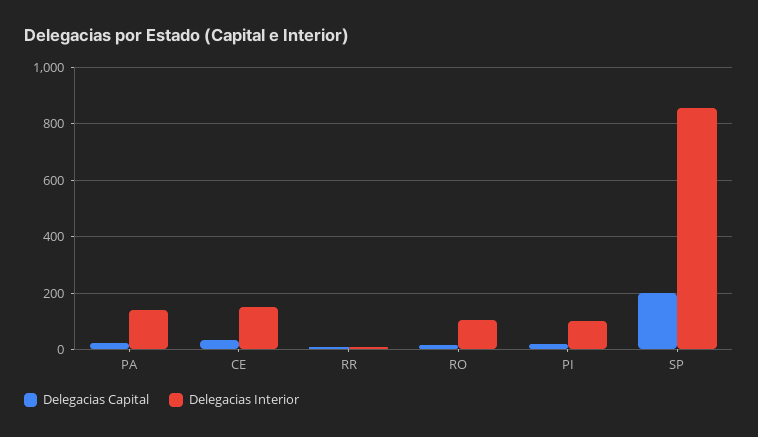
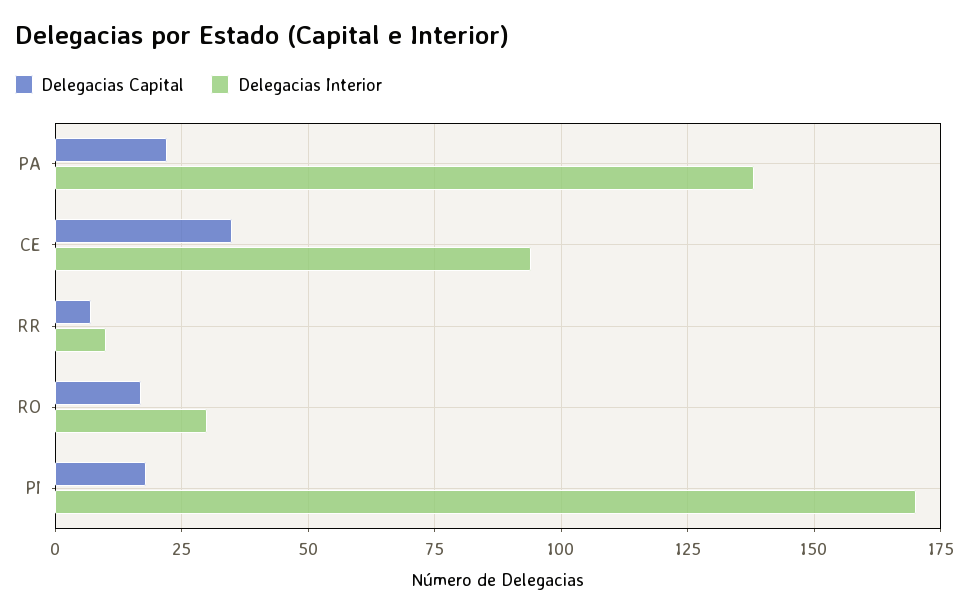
  {
    "Delegacias Capital": {
      "PA": 20,
      "CE": 35,
      "RR": 5,
      "RO": 15,
-     "PI": 20,
+     "PI": 20
-     "SP": 200
    },
    "Delegacias Interior": {
      "PA": 140,
-     "CE": 150,
+     "CE": 95,
      "RR": 10,
-     "RO": 100,
+     "RO": 30,
-     "PI": 100,
+     "PI": 170
-     "SP": 850
    }
  }

